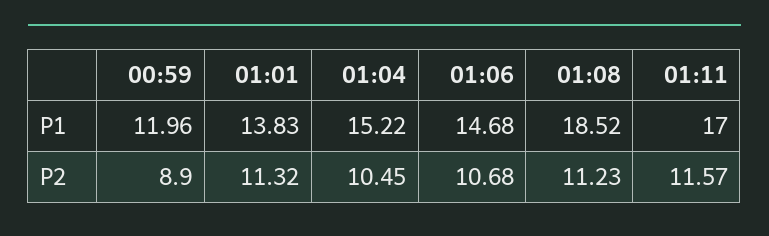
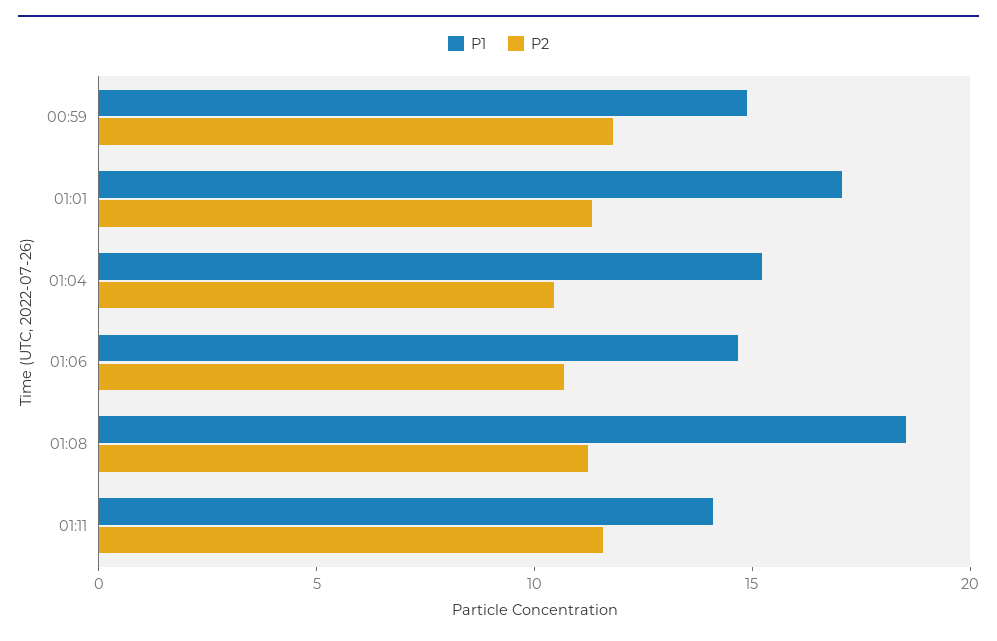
  {
    "P1": {
-     "00:59": 11.96,
+     "00:59": 15,
-     "01:01": 13.83,
+     "01:01": 17,
      "01:04": 15.22,
      "01:06": 14.68,
      "01:08": 18.52,
-     "01:11": 17
+     "01:11": 14
    },
    "P2": {
-     "00:59": 8.9,
+     "00:59": 12,
      "01:01": 11.32,
      "01:04": 10.45,
      "01:06": 10.68,
      "01:08": 11.23,
      "01:11": 11.57
    }
  }

